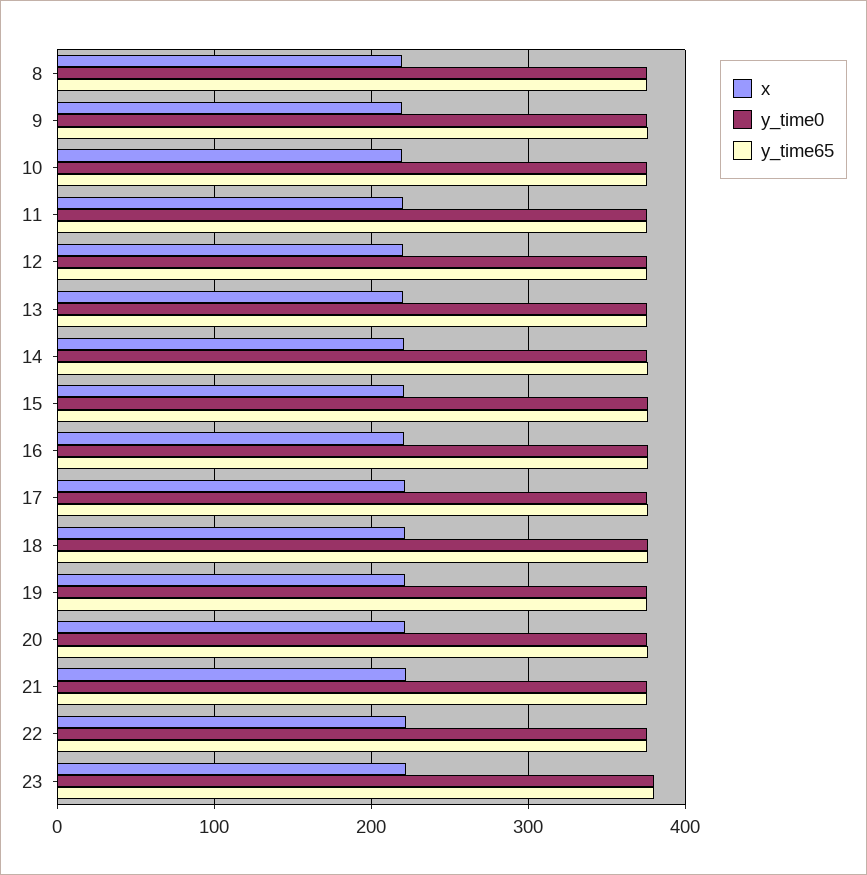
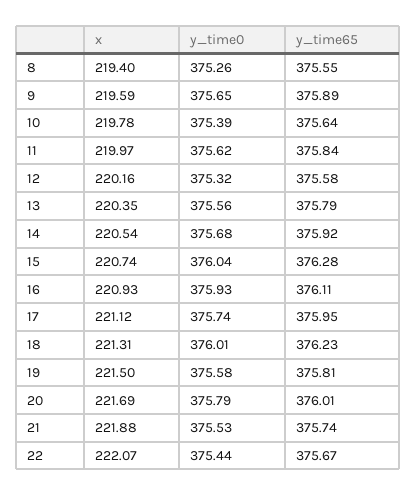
  {
    "x": {
      "8": 219.4,
      "9": 219.59,
      "10": 219.78,
      "11": 219.97,
      "12": 220.16,
      "13": 220.35,
      "14": 220.54,
      "15": 220.74,
      "16": 220.93,
      "17": 221.12,
      "18": 221.31,
      "19": 221.5,
      "20": 221.69,
      "21": 221.88,
-     "22": 222.07,
+     "22": 222.07
-     "23": 220
    },
    "y_time0": {
      "8": 375.26,
      "9": 375.65,
      "10": 375.39,
      "11": 375.62,
      "12": 375.32,
      "13": 375.56,
      "14": 375.68,
      "15": 376.04,
      "16": 375.93,
      "17": 375.74,
      "18": 376.01,
      "19": 375.58,
      "20": 375.79,
      "21": 375.53,
-     "22": 375.44,
+     "22": 375.44
-     "23": 380
    },
    "y_time65": {
      "8": 375.55,
      "9": 375.89,
      "10": 375.64,
      "11": 375.84,
      "12": 375.58,
      "13": 375.79,
      "14": 375.92,
      "15": 376.28,
      "16": 376.11,
      "17": 375.95,
      "18": 376.23,
      "19": 375.81,
      "20": 376.01,
      "21": 375.74,
-     "22": 375.67,
+     "22": 375.67
-     "23": 380
    }
  }

